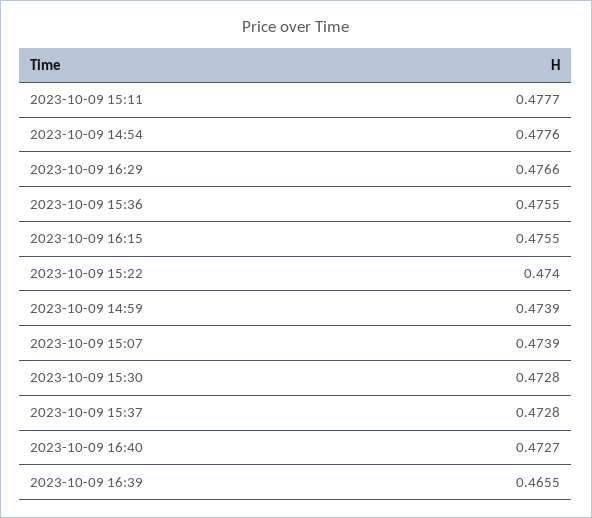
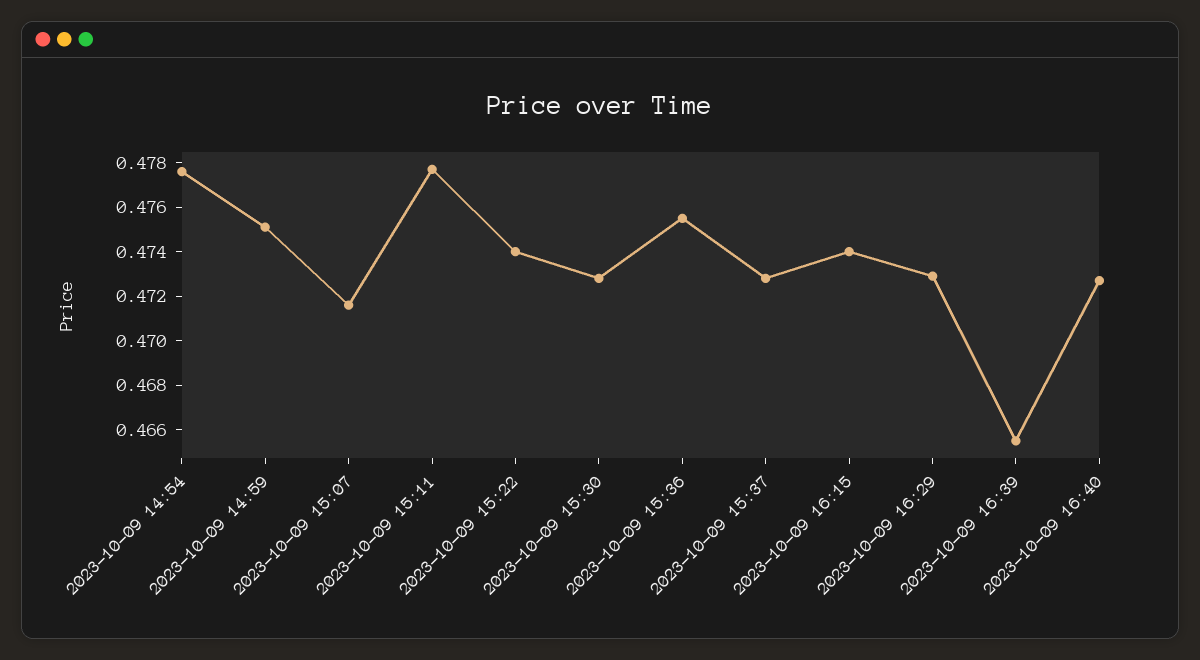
  {
    "2023-10-09 15:11": 0.4777,
    "2023-10-09 14:54": 0.4776,
-   "2023-10-09 16:29": 0.4766,
+   "2023-10-09 16:29": 0.473,
    "2023-10-09 15:36": 0.4755,
-   "2023-10-09 16:15": 0.4755,
+   "2023-10-09 16:15": 0.474,
    "2023-10-09 15:22": 0.474,
-   "2023-10-09 14:59": 0.4739,
+   "2023-10-09 14:59": 0.475,
-   "2023-10-09 15:07": 0.4739,
+   "2023-10-09 15:07": 0.4715,
    "2023-10-09 15:30": 0.4728,
    "2023-10-09 15:37": 0.4728,
    "2023-10-09 16:40": 0.4727,
    "2023-10-09 16:39": 0.4655
  }

